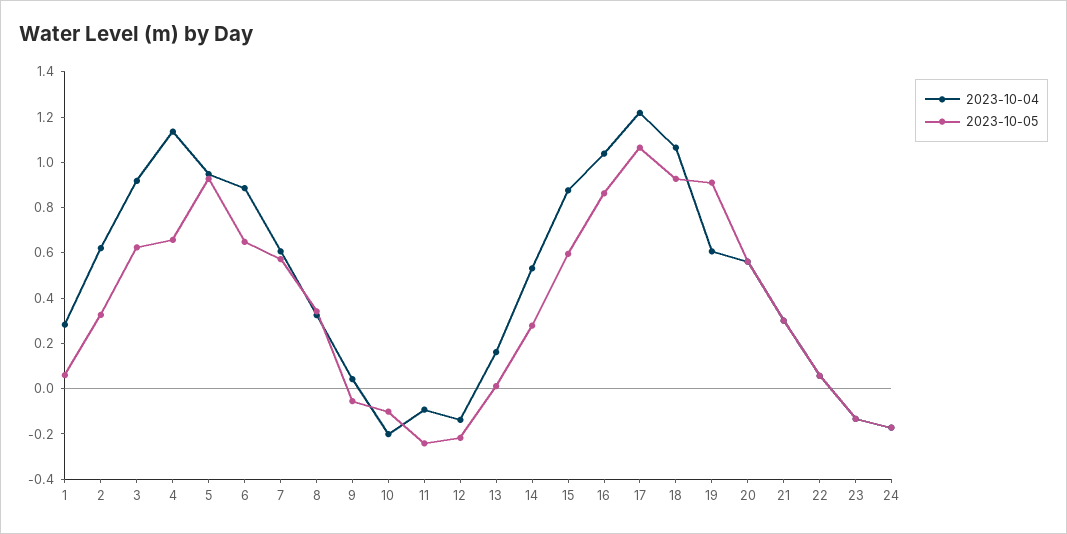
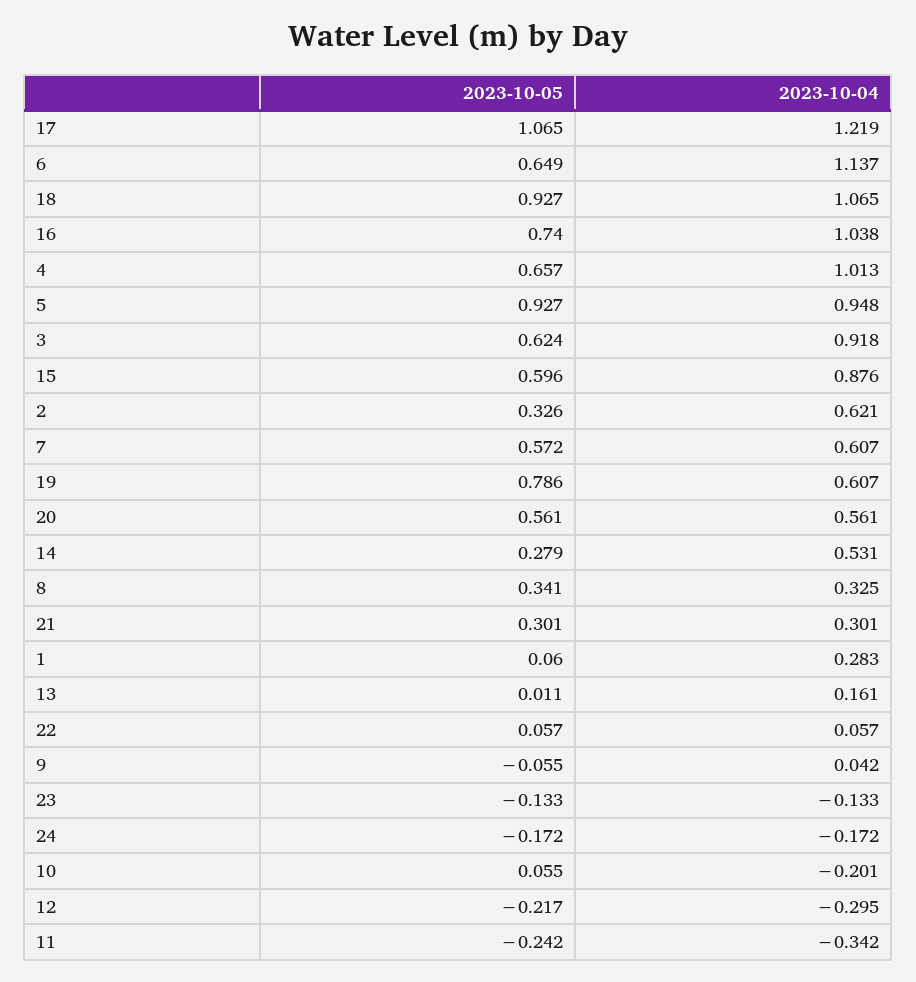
  {
    "2023-10-04": {
      "1": 0.283,
      "2": 0.621,
      "3": 0.918,
-     "4": 1.15,
+     "4": 1.013,
      "5": 0.948,
-     "6": 0.9,
+     "6": 1.137,
      "7": 0.607,
      "8": 0.325,
      "9": 0.042,
      "10": -0.201,
-     "11": -0.1,
+     "11": -0.342,
-     "12": -0.15,
+     "12": -0.295,
      "13": 0.161,
      "14": 0.531,
      "15": 0.876,
      "16": 1.038,
      "17": 1.219,
      "18": 1.065,
      "19": 0.607,
      "20": 0.561,
      "21": 0.301,
      "22": 0.057,
      "23": -0.133,
      "24": -0.172
    },
    "2023-10-05": {
      "1": 0.06,
      "2": 0.326,
      "3": 0.624,
      "4": 0.657,
      "5": 0.927,
      "6": 0.649,
      "7": 0.572,
      "8": 0.341,
      "9": -0.055,
-     "10": -0.1,
+     "10": 0.055,
      "11": -0.242,
      "12": -0.217,
      "13": 0.011,
      "14": 0.279,
      "15": 0.596,
-     "16": 0.85,
+     "16": 0.74,
      "17": 1.065,
      "18": 0.927,
-     "19": 0.9,
+     "19": 0.786,
      "20": 0.561,
      "21": 0.301,
      "22": 0.057,
      "23": -0.133,
      "24": -0.172
    }
  }

